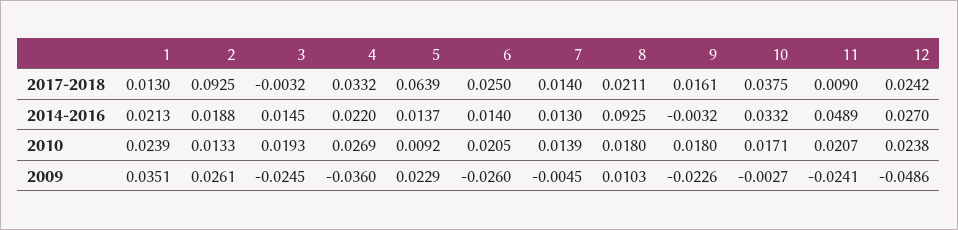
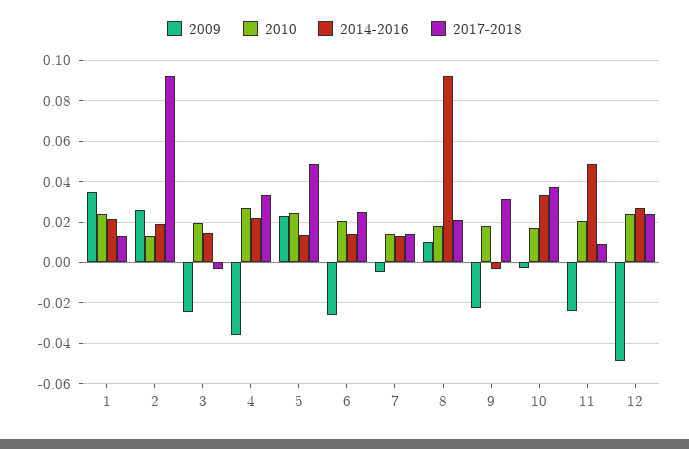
  {
    "2017-2018": {
      "1": 0.013,
      "2": 0.0925,
      "3": -0.0032,
      "4": 0.0332,
-     "5": 0.0639,
+     "5": 0.05,
      "6": 0.025,
      "7": 0.014,
      "8": 0.0211,
-     "9": 0.0161,
+     "9": 0.03,
      "10": 0.0375,
      "11": 0.009,
      "12": 0.0242
    },
    "2014-2016": {
      "1": 0.0213,
      "2": 0.0188,
      "3": 0.0145,
      "4": 0.022,
      "5": 0.0137,
      "6": 0.014,
      "7": 0.013,
      "8": 0.0925,
      "9": -0.0032,
      "10": 0.0332,
      "11": 0.0489,
      "12": 0.027
    },
    "2010": {
      "1": 0.0239,
      "2": 0.0133,
      "3": 0.0193,
      "4": 0.0269,
-     "5": 0.0092,
+     "5": 0.025,
      "6": 0.0205,
      "7": 0.0139,
      "8": 0.018,
      "9": 0.018,
      "10": 0.0171,
      "11": 0.0207,
      "12": 0.0238
    },
    "2009": {
      "1": 0.0351,
      "2": 0.0261,
      "3": -0.0245,
      "4": -0.036,
      "5": 0.0229,
      "6": -0.026,
      "7": -0.0045,
      "8": 0.0103,
      "9": -0.0226,
      "10": -0.0027,
      "11": -0.0241,
      "12": -0.0486
    }
  }

